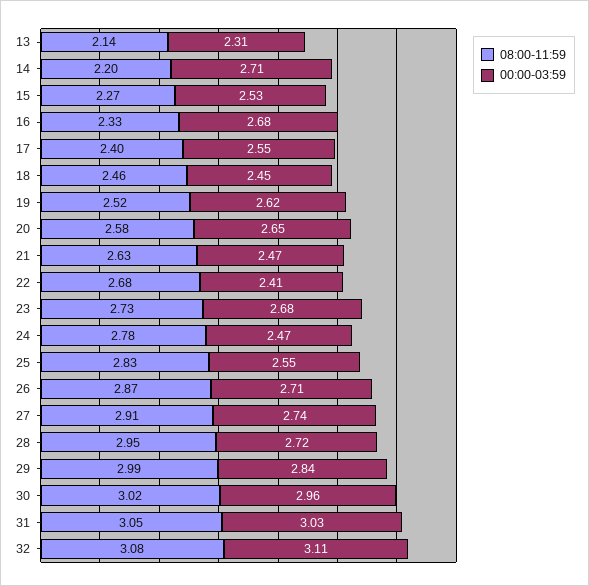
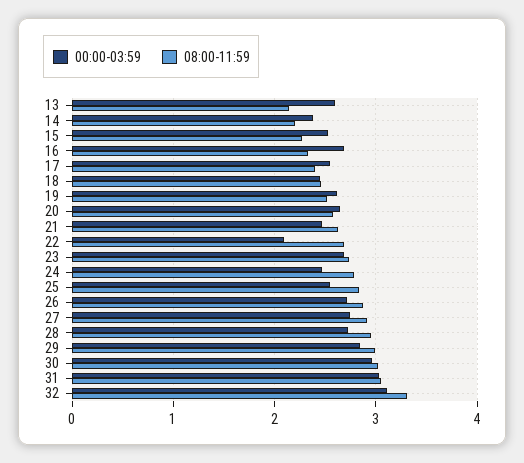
  {
    "08:00-11:59": {
      "13": 2.14,
      "14": 2.2,
      "15": 2.27,
      "16": 2.33,
      "17": 2.4,
      "18": 2.46,
      "19": 2.52,
      "20": 2.58,
      "21": 2.63,
      "22": 2.68,
      "23": 2.73,
      "24": 2.78,
      "25": 2.83,
      "26": 2.87,
      "27": 2.91,
      "28": 2.95,
      "29": 2.99,
      "30": 3.02,
      "31": 3.05,
-     "32": 3.08
+     "32": 3.3
    },
    "00:00-03:59": {
-     "13": 2.31,
+     "13": 2.6,
-     "14": 2.71,
+     "14": 2.4,
      "15": 2.53,
      "16": 2.68,
      "17": 2.55,
      "18": 2.45,
      "19": 2.62,
      "20": 2.65,
      "21": 2.47,
-     "22": 2.41,
+     "22": 2.1,
      "23": 2.68,
      "24": 2.47,
      "25": 2.55,
      "26": 2.71,
      "27": 2.74,
      "28": 2.72,
      "29": 2.84,
      "30": 2.96,
      "31": 3.03,
      "32": 3.11
    }
  }

